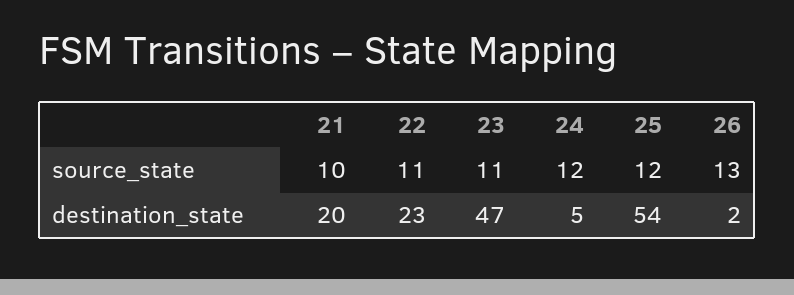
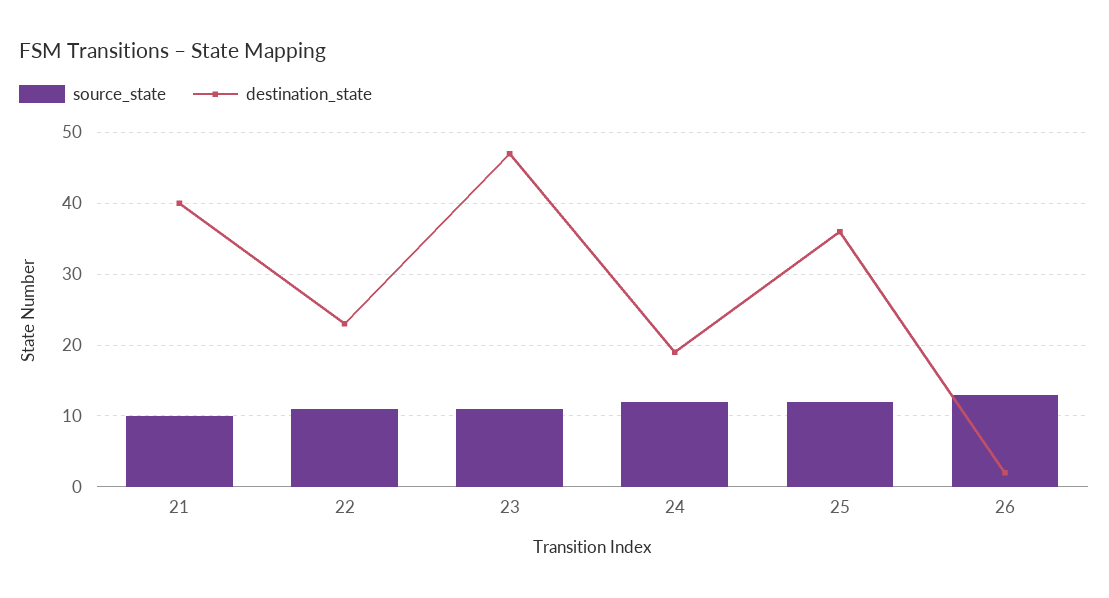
  {
    "source_state": {
      "21": 10,
      "22": 11,
      "23": 11,
      "24": 12,
      "25": 12,
      "26": 13
    },
    "destination_state": {
-     "21": 20,
+     "21": 40,
      "22": 23,
      "23": 47,
-     "24": 5,
+     "24": 19,
-     "25": 54,
+     "25": 36,
      "26": 2
    }
  }

